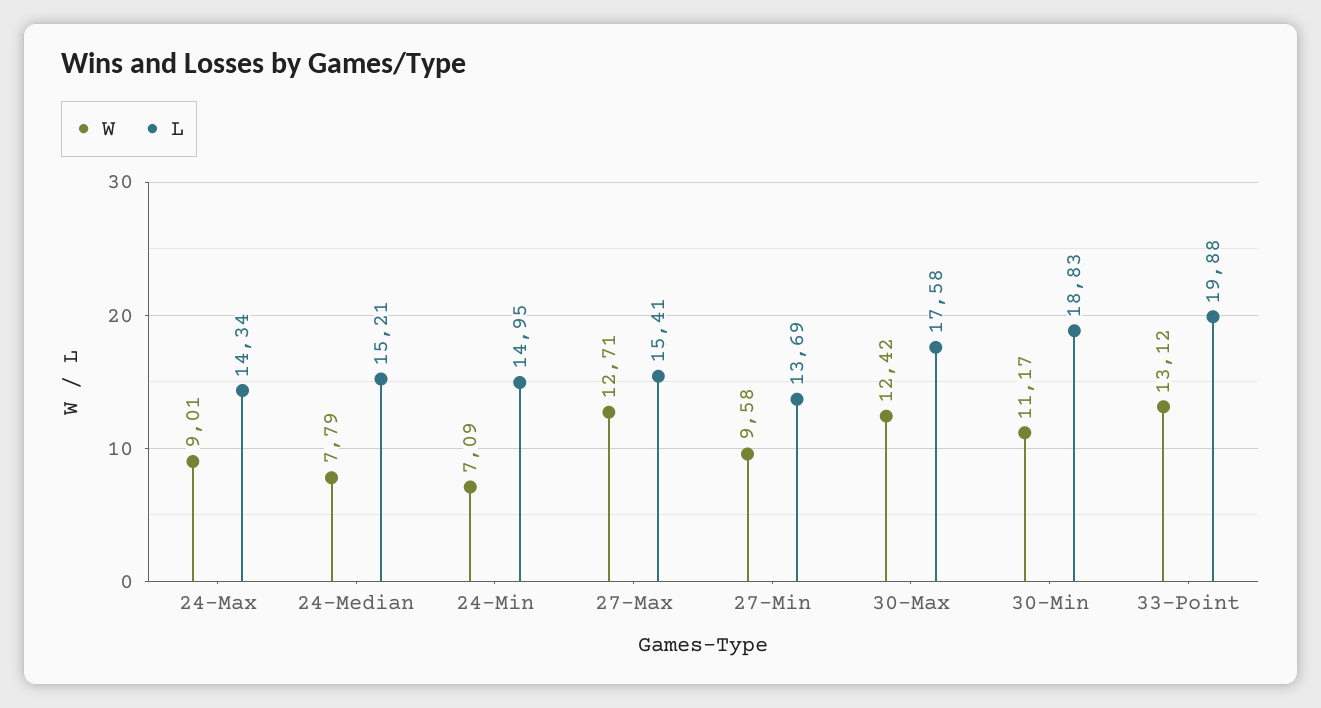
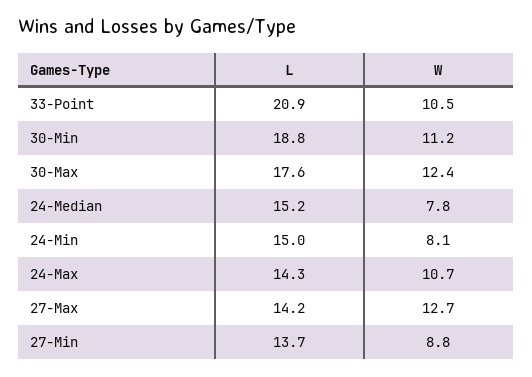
  {
    "W": {
-     "24-Max": 9.01,
+     "24-Max": 10.7,
      "24-Median": 7.79,
-     "24-Min": 7.09,
+     "24-Min": 8.1,
      "27-Max": 12.71,
-     "27-Min": 9.58,
+     "27-Min": 8.8,
      "30-Max": 12.42,
      "30-Min": 11.17,
-     "33-Point": 13.12
+     "33-Point": 10.5
    },
    "L": {
      "24-Max": 14.34,
      "24-Median": 15.21,
      "24-Min": 14.95,
-     "27-Max": 15.41,
+     "27-Max": 14.2,
      "27-Min": 13.69,
      "30-Max": 17.58,
      "30-Min": 18.83,
-     "33-Point": 19.88
+     "33-Point": 20.9
    }
  }

